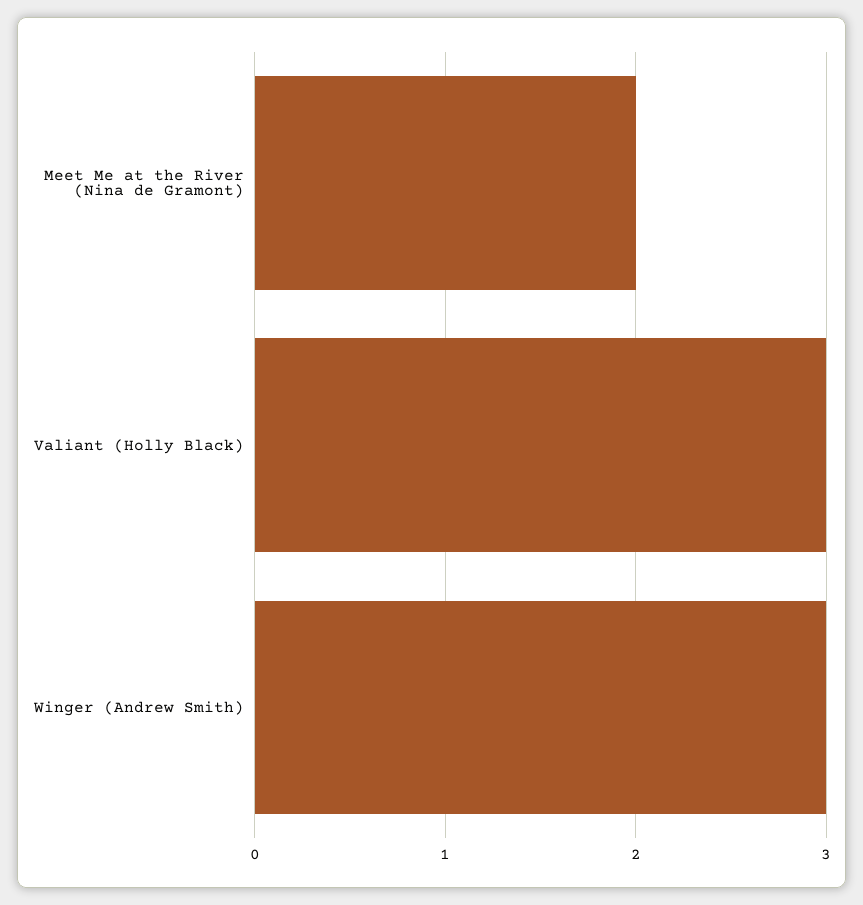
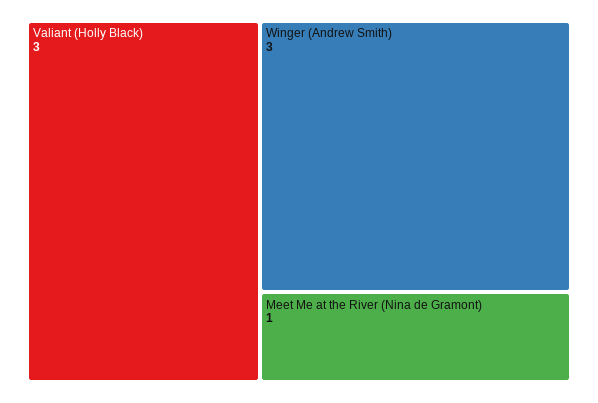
  {
-   "Meet Me at the River (Nina de Gramont)": 2,
+   "Meet Me at the River (Nina de Gramont)": 1,
    "Valiant (Holly Black)": 3,
    "Winger (Andrew Smith)": 3
  }

